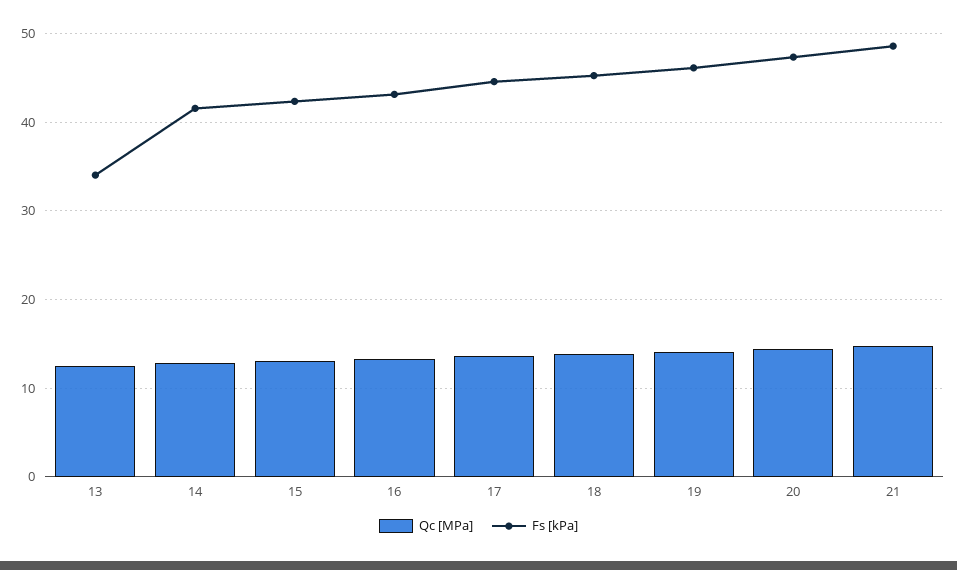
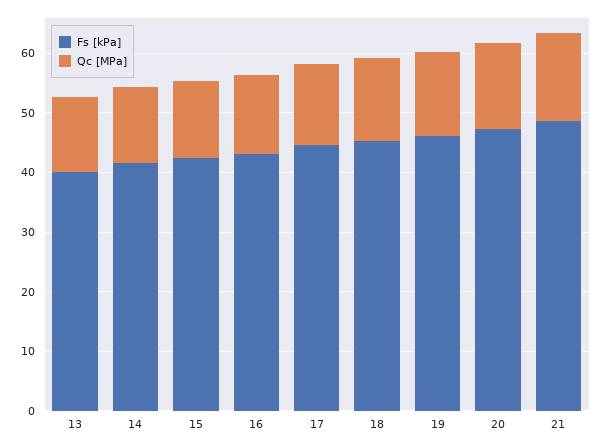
  {
    "Qc [MPa]": {
      "13": 12,
      "14": 13,
      "15": 13,
      "16": 13,
      "17": 14,
      "18": 14,
      "19": 14,
      "20": 14,
      "21": 15
    },
    "Fs [kPa]": {
-     "13": 34,
+     "13": 40,
      "14": 42,
      "15": 42,
      "16": 43,
      "17": 45,
      "18": 45,
      "19": 46,
      "20": 47,
      "21": 49
    }
  }

